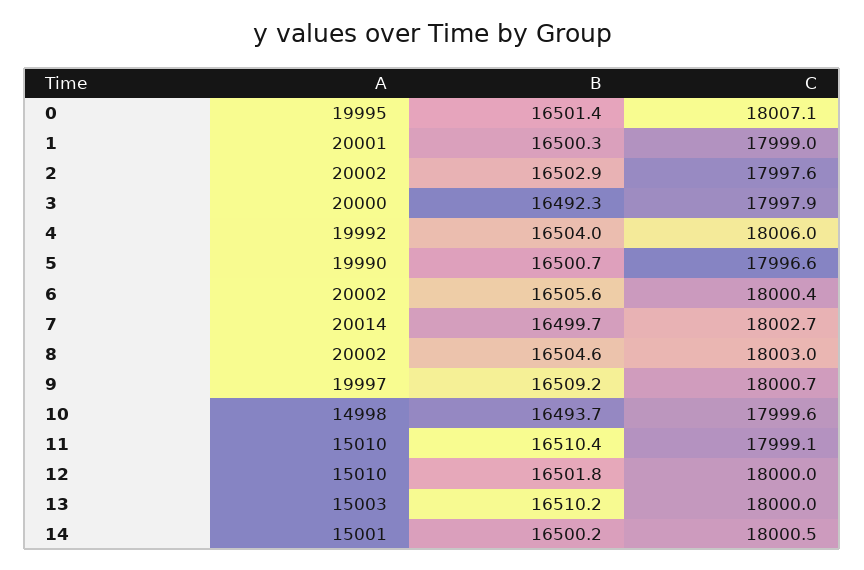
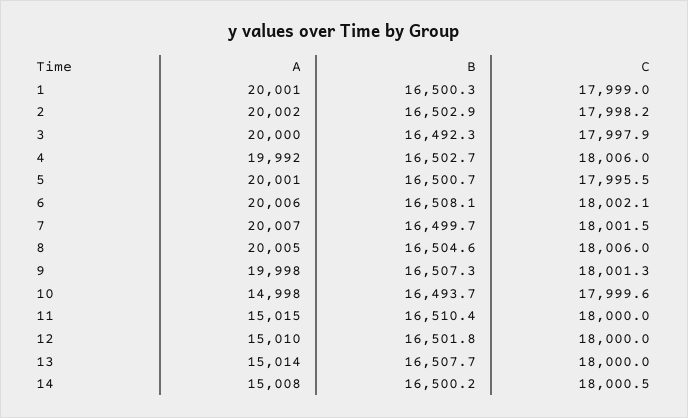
  {
    "A": {
-     "0": 19995,
      "1": 20001,
      "2": 20002,
      "3": 20000,
      "4": 19992,
-     "5": 19990,
+     "5": 20001,
-     "6": 20002,
+     "6": 20006,
-     "7": 20014,
+     "7": 20007,
-     "8": 20002,
+     "8": 20005,
-     "9": 19997,
+     "9": 19998,
      "10": 14998,
-     "11": 15010,
+     "11": 15015,
      "12": 15010,
-     "13": 15003,
+     "13": 15014,
-     "14": 15001
+     "14": 15008
    },
    "B": {
-     "0": 16501.4,
      "1": 16500.3,
      "2": 16502.9,
      "3": 16492.3,
-     "4": 16504,
+     "4": 16502.7,
      "5": 16500.7,
-     "6": 16505.6,
+     "6": 16508.1,
      "7": 16499.7,
      "8": 16504.6,
-     "9": 16509.2,
+     "9": 16507.3,
      "10": 16493.7,
      "11": 16510.4,
      "12": 16501.8,
-     "13": 16510.2,
+     "13": 16507.7,
      "14": 16500.2
    },
    "C": {
-     "0": 18007.1,
      "1": 17999,
-     "2": 17997.6,
+     "2": 17998.2,
      "3": 17997.9,
      "4": 18006,
-     "5": 17996.6,
+     "5": 17995.5,
-     "6": 18000.4,
+     "6": 18002.1,
-     "7": 18002.7,
+     "7": 18001.5,
-     "8": 18003,
+     "8": 18006,
-     "9": 18000.7,
+     "9": 18001.3,
      "10": 17999.6,
-     "11": 17999.1,
+     "11": 18000,
      "12": 18000,
      "13": 18000,
      "14": 18000.5
    }
  }

